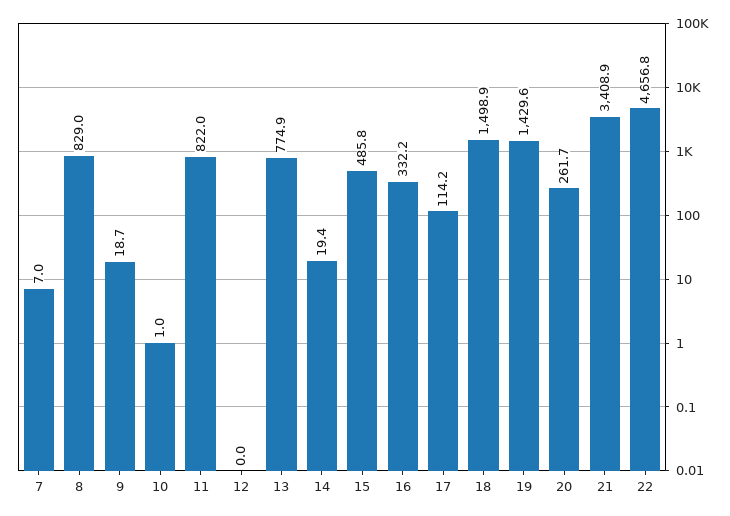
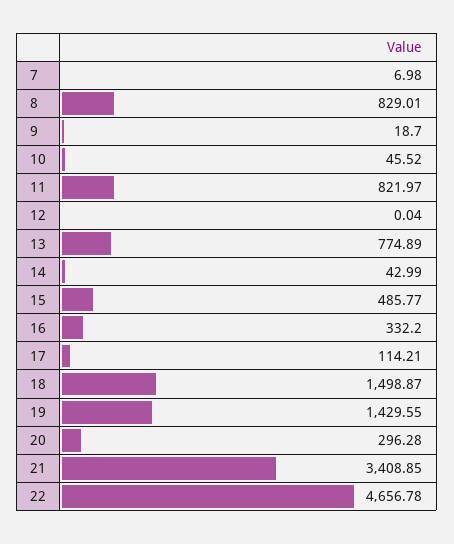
  {
    "7": 6.98,
    "8": 829.01,
    "9": 18.7,
-   "10": 1,
+   "10": 45.52,
    "11": 821.97,
    "12": 0.04,
    "13": 774.89,
-   "14": 19.4,
+   "14": 42.99,
    "15": 485.77,
    "16": 332.2,
    "17": 114.21,
    "18": 1498.87,
    "19": 1429.55,
-   "20": 261.7,
+   "20": 296.28,
    "21": 3408.85,
    "22": 4656.78
  }

